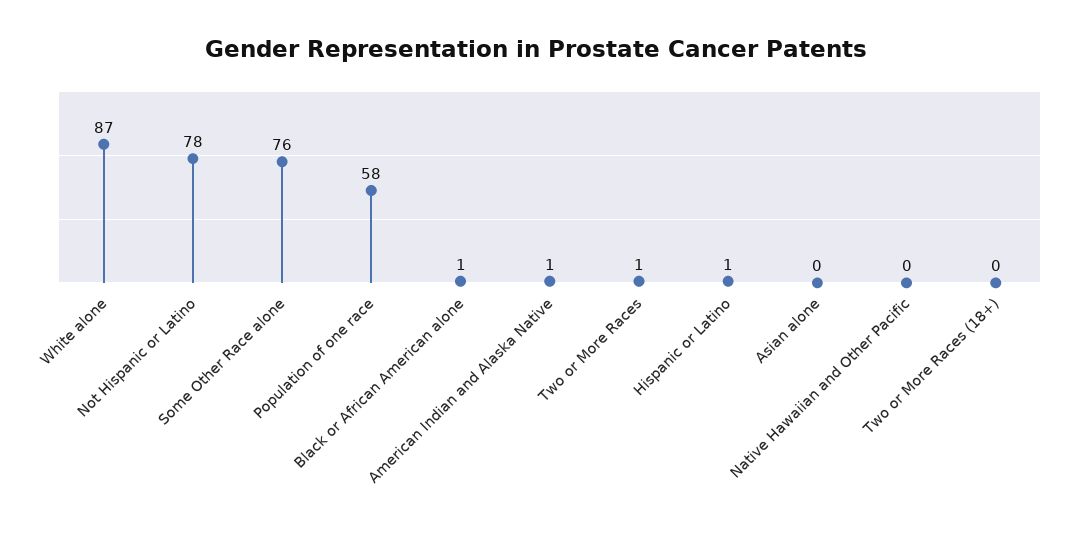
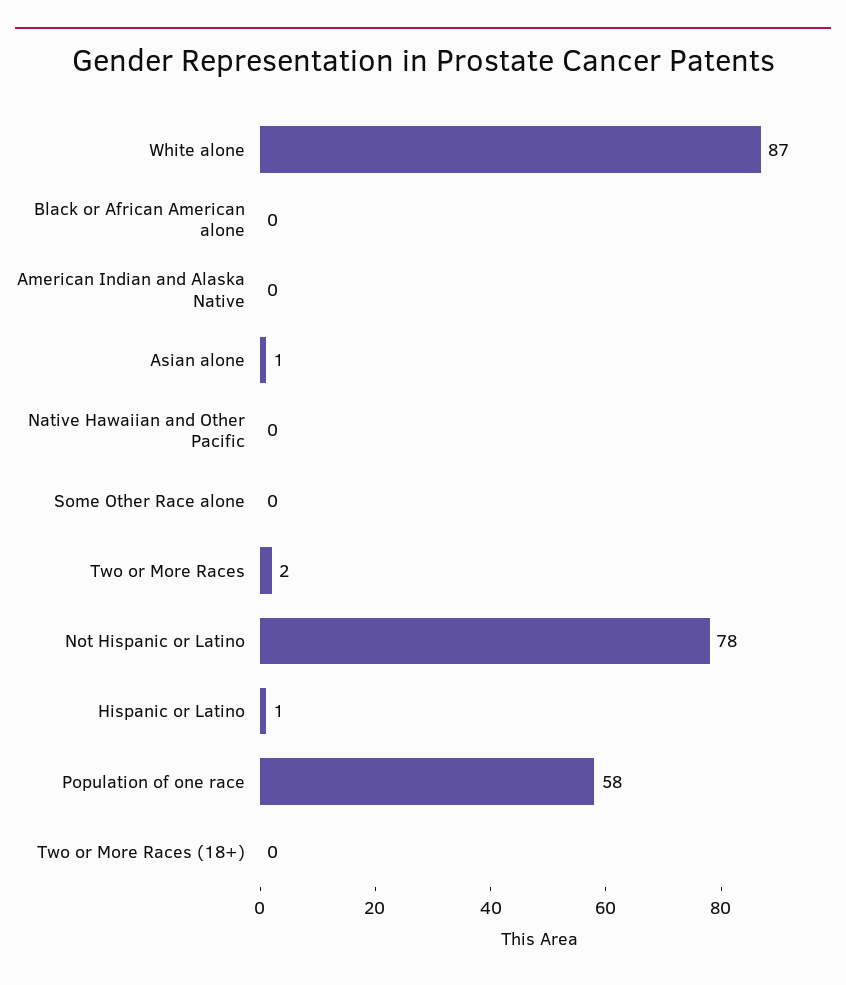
  {
    "White alone": 87,
    "Not Hispanic or Latino": 78,
-   "Some Other Race alone": 76,
+   "Some Other Race alone": 0,
    "Population of one race": 58,
-   "Black or African American alone": 1,
+   "Black or African American alone": 0,
-   "American Indian and Alaska Native": 1,
+   "American Indian and Alaska Native": 0,
-   "Two or More Races": 1,
+   "Two or More Races": 2,
    "Hispanic or Latino": 1,
-   "Asian alone": 0,
+   "Asian alone": 1,
    "Native Hawaiian and Other Pacific": 0,
    "Two or More Races (18+)": 0
  }

